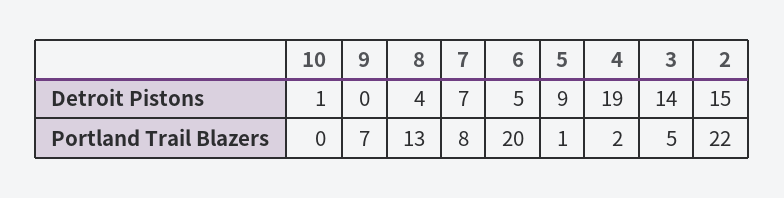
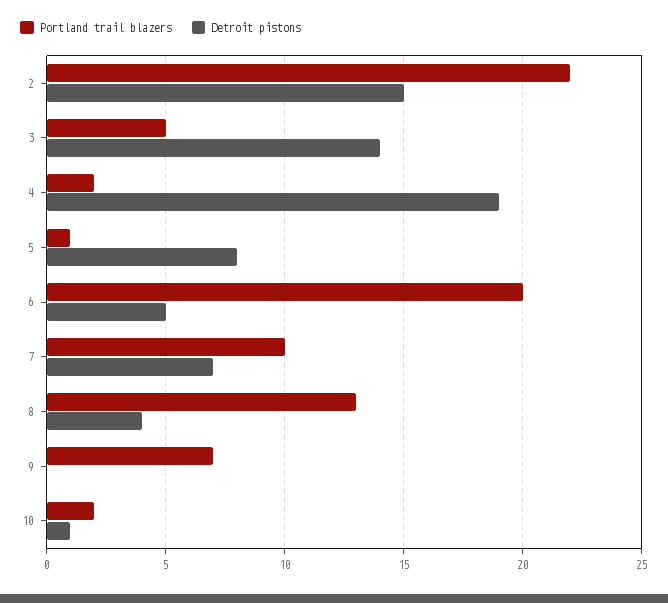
  {
    "Detroit Pistons": {
      "10": 1,
      "9": 0,
      "8": 4,
      "7": 7,
      "6": 5,
-     "5": 9,
+     "5": 8,
      "4": 19,
      "3": 14,
      "2": 15
    },
    "Portland Trail Blazers": {
-     "10": 0,
+     "10": 2,
      "9": 7,
      "8": 13,
-     "7": 8,
+     "7": 10,
      "6": 20,
      "5": 1,
      "4": 2,
      "3": 5,
      "2": 22
    }
  }

